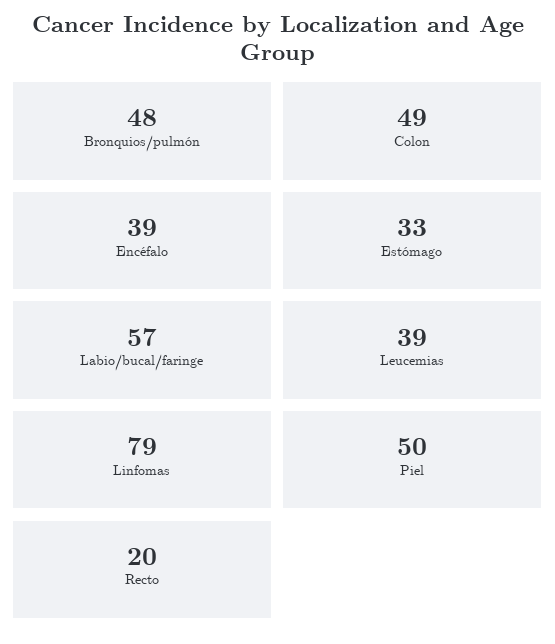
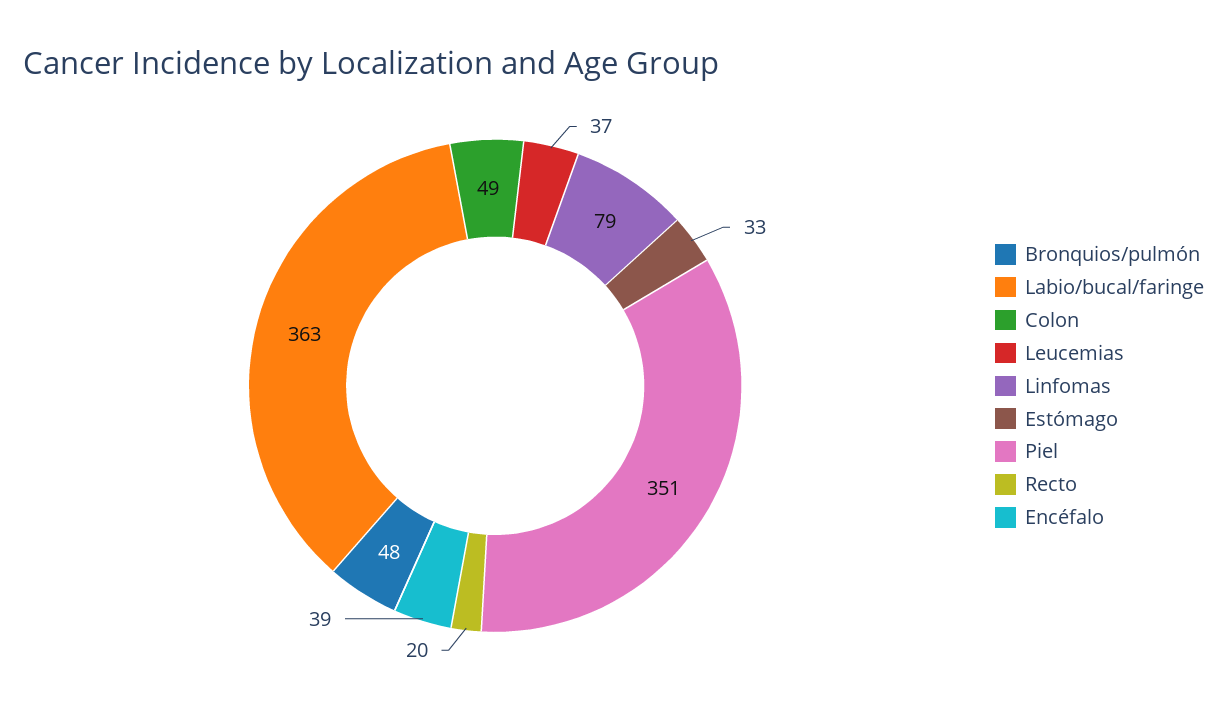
  {
    "Bronquios/pulmón": 48,
    "Colon": 49,
    "Encéfalo": 39,
    "Estómago": 33,
-   "Labio/bucal/faringe": 57,
+   "Labio/bucal/faringe": 363,
-   "Leucemias": 39,
+   "Leucemias": 37,
    "Linfomas": 79,
-   "Piel": 50,
+   "Piel": 351,
    "Recto": 20
  }

